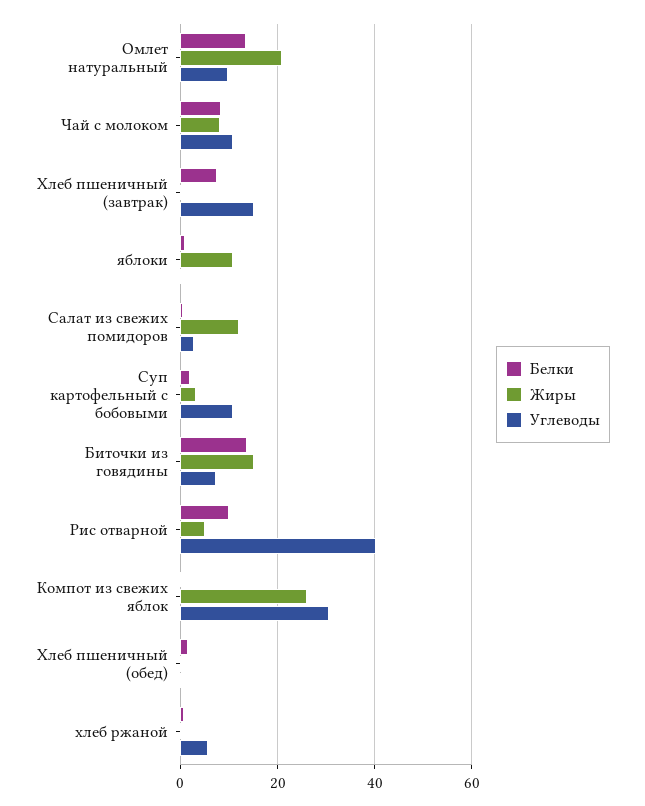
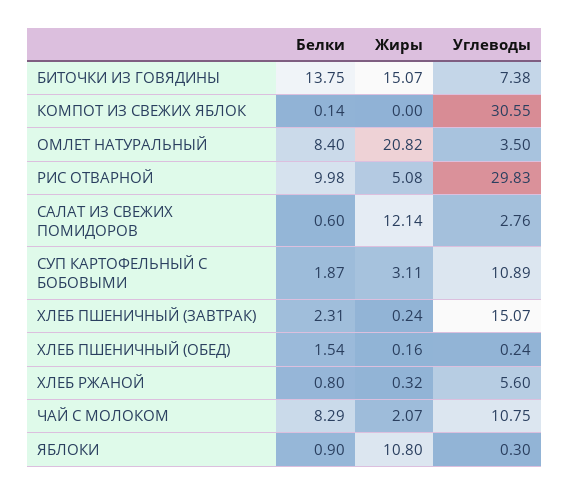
  {
    "Белки": {
-     "Омлет натуральный": 14,
+     "Омлет натуральный": 8.4,
      "Чай с молоком": 8.29,
-     "Хлеб пшеничный (завтрак)": 8,
+     "Хлеб пшеничный (завтрак)": 2.31,
      "яблоки": 0.9,
      "Салат из свежих помидоров": 0.6,
      "Суп картофельный с бобовыми": 1.87,
      "Биточки из говядины": 13.75,
      "Рис отварной": 9.98,
      "Компот из свежих яблок": 0.14,
      "Хлеб пшеничный (обед)": 1.54,
      "хлеб ржаной": 0.8
    },
    "Жиры": {
      "Омлет натуральный": 20.82,
-     "Чай с молоком": 8,
+     "Чай с молоком": 2.07,
      "Хлеб пшеничный (завтрак)": 0.24,
      "яблоки": 10.8,
      "Салат из свежих помидоров": 12.14,
      "Суп картофельный с бобовыми": 3.11,
      "Биточки из говядины": 15.07,
      "Рис отварной": 5.08,
-     "Компот из свежих яблок": 26,
+     "Компот из свежих яблок": 0,
      "Хлеб пшеничный (обед)": 0.16,
      "хлеб ржаной": 0.32
    },
    "Углеводы": {
-     "Омлет натуральный": 10,
+     "Омлет натуральный": 3.5,
      "Чай с молоком": 10.75,
      "Хлеб пшеничный (завтрак)": 15.07,
      "яблоки": 0.3,
      "Салат из свежих помидоров": 2.76,
      "Суп картофельный с бобовыми": 10.89,
      "Биточки из говядины": 7.38,
-     "Рис отварной": 40,
+     "Рис отварной": 29.83,
      "Компот из свежих яблок": 30.55,
      "Хлеб пшеничный (обед)": 0.24,
      "хлеб ржаной": 5.6
    }
  }

